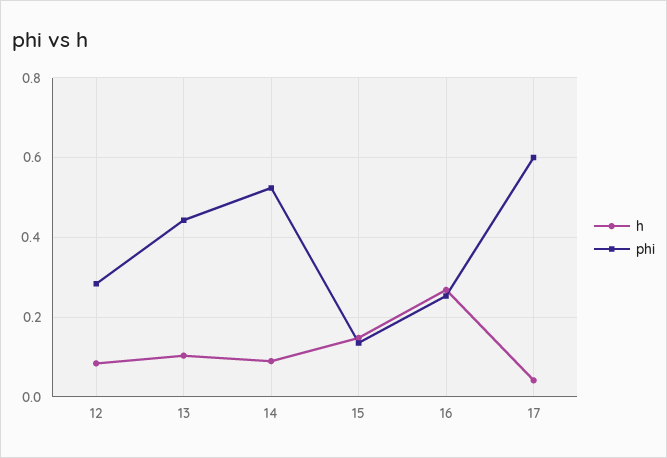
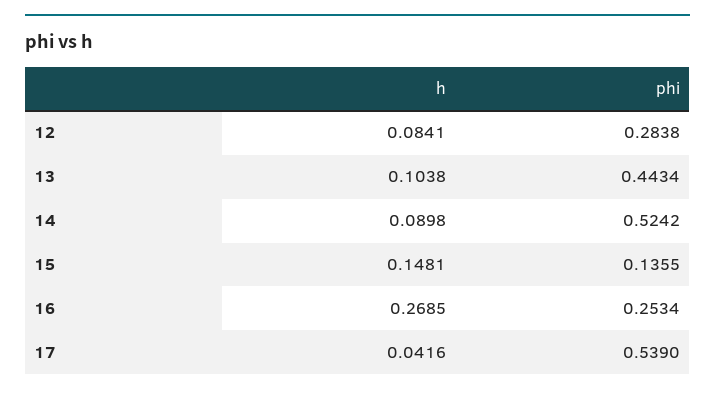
  {
    "h": {
      "12": 0.0841,
      "13": 0.1038,
      "14": 0.0898,
      "15": 0.1481,
      "16": 0.2685,
      "17": 0.0416
    },
    "phi": {
      "12": 0.2838,
      "13": 0.4434,
      "14": 0.5242,
      "15": 0.1355,
      "16": 0.2534,
-     "17": 0.6
+     "17": 0.539
    }
  }

